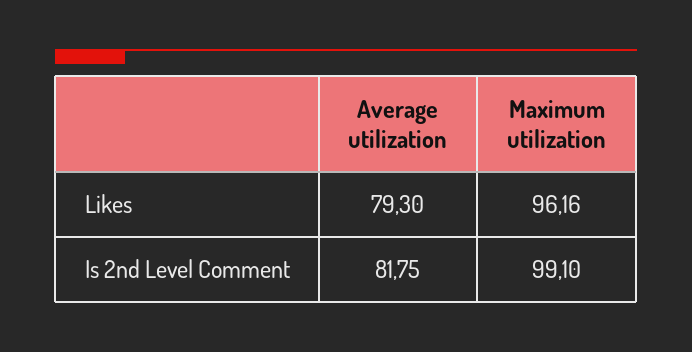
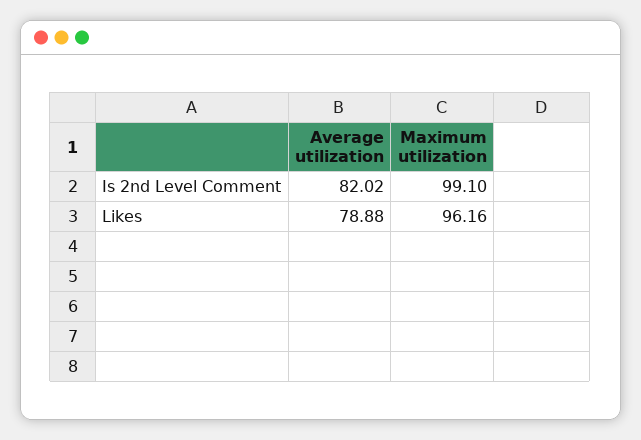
  {
    "Average utilization": {
-     "Likes": 79.3,
+     "Likes": 78.88,
-     "Is 2nd Level Comment": 81.75
+     "Is 2nd Level Comment": 82.02
    },
    "Maximum utilization": {
      "Likes": 96.16,
      "Is 2nd Level Comment": 99.1
    }
  }

